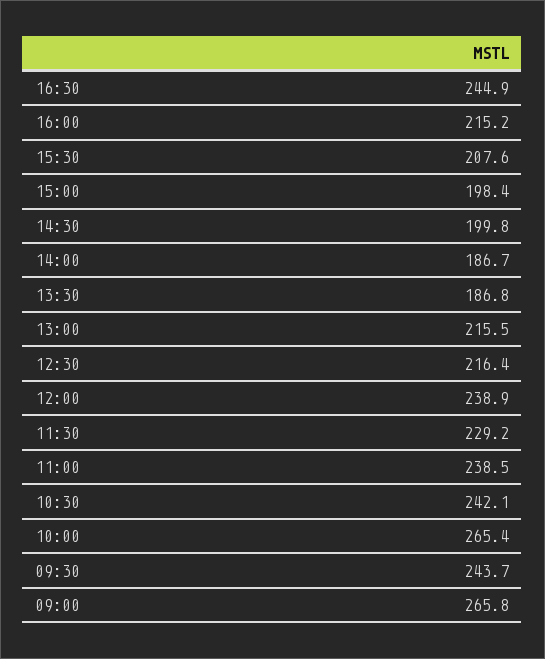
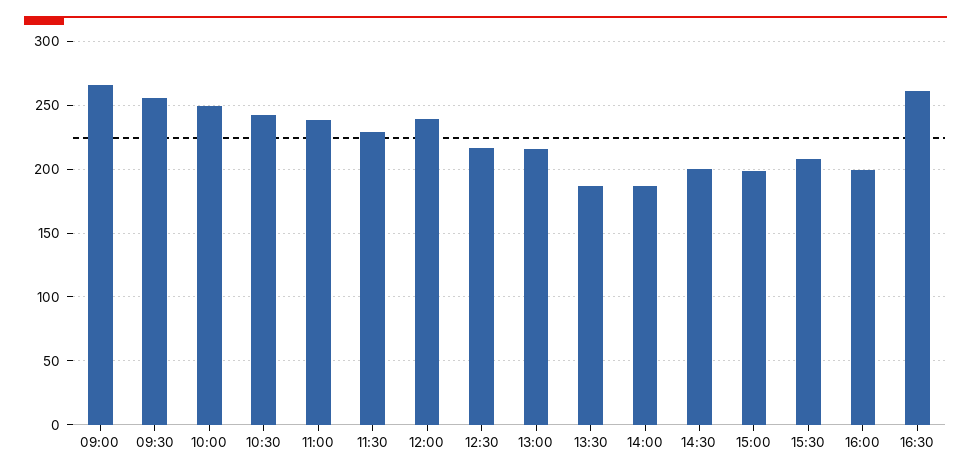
  {
-   "16:30": 244.9,
+   "16:30": 260,
-   "16:00": 215.2,
+   "16:00": 200,
    "15:30": 207.6,
    "15:00": 198.4,
    "14:30": 199.8,
    "14:00": 186.7,
    "13:30": 186.8,
    "13:00": 215.5,
    "12:30": 216.4,
    "12:00": 238.9,
    "11:30": 229.2,
    "11:00": 238.5,
    "10:30": 242.1,
-   "10:00": 265.4,
+   "10:00": 250,
-   "09:30": 243.7,
+   "09:30": 255,
    "09:00": 265.8
  }

